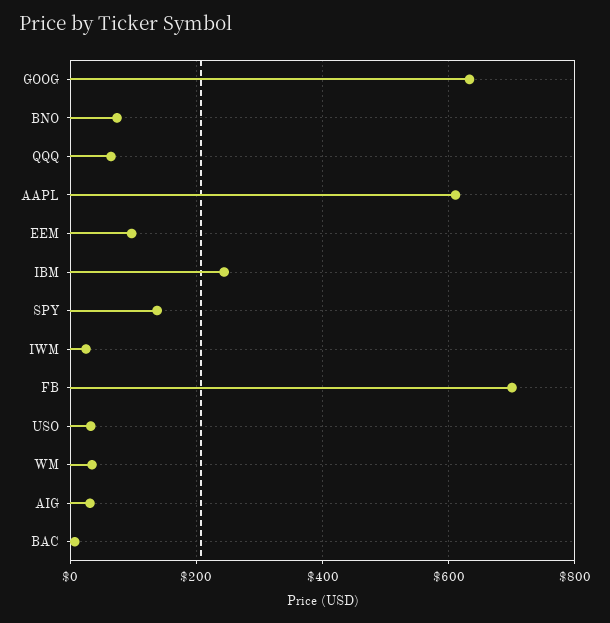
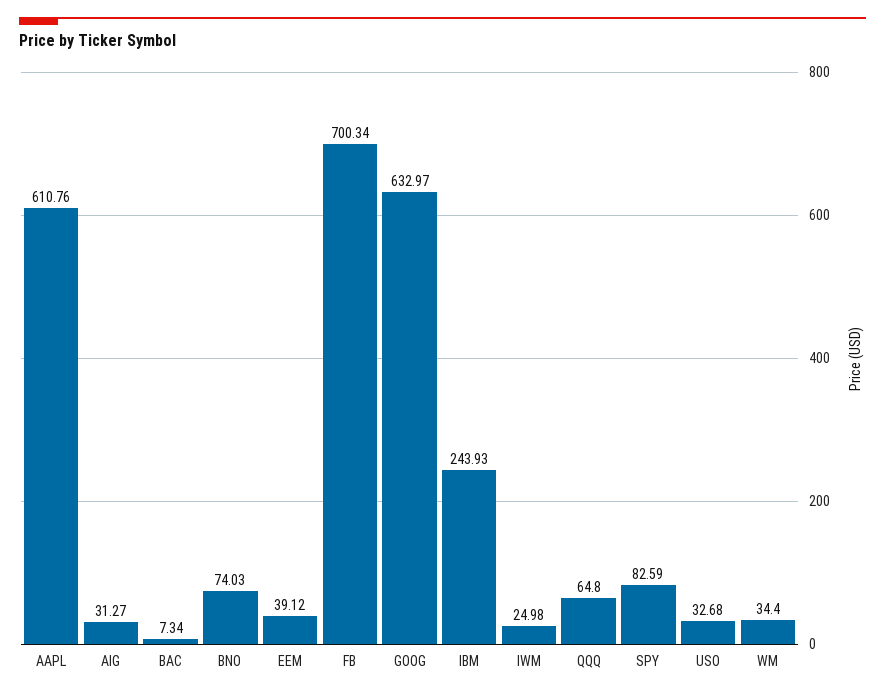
  {
    "GOOG": 632.97,
    "BNO": 74.03,
    "QQQ": 64.8,
    "AAPL": 610.76,
-   "EEM": 100,
+   "EEM": 39.12,
    "IBM": 243.93,
-   "SPY": 140,
+   "SPY": 82.59,
    "IWM": 24.98,
    "FB": 700.34,
    "USO": 32.68,
    "WM": 34.4,
    "AIG": 31.27,
    "BAC": 7.34
  }

